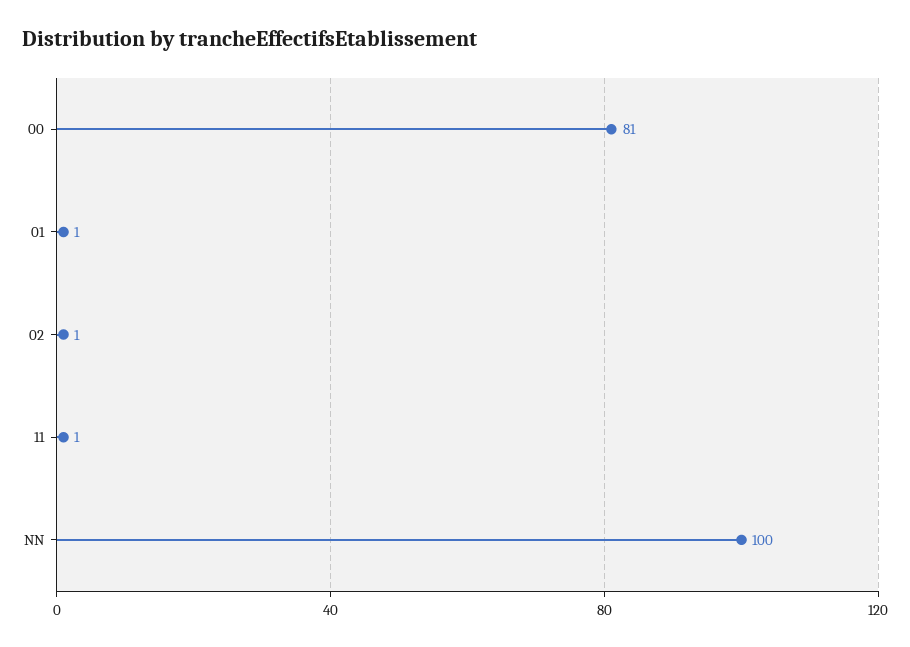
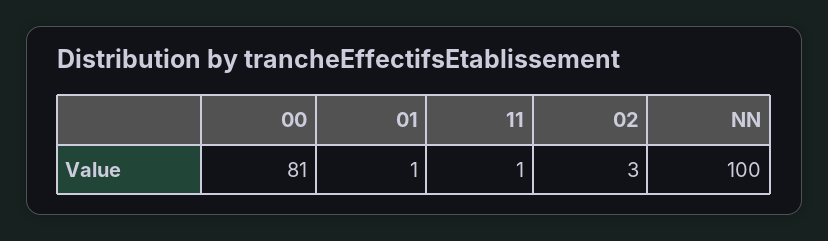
  {
    "00": 81,
    "01": 1,
-   "02": 1,
+   "02": 3,
    "11": 1,
    "NN": 100
  }

